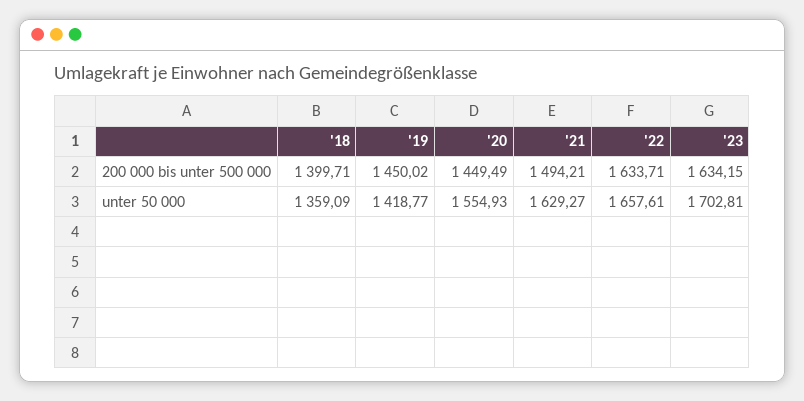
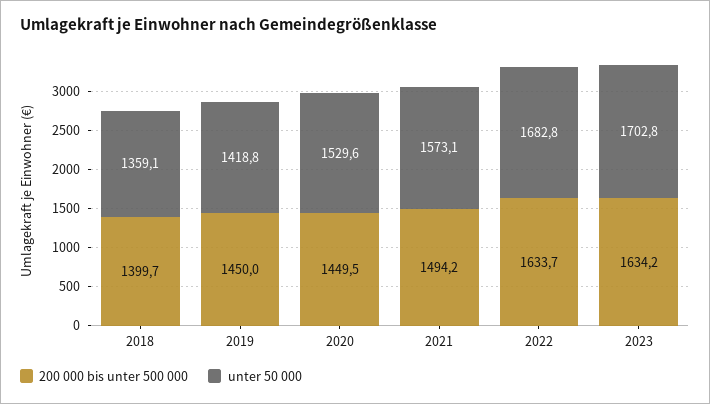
  {
    "200 000 bis unter 500 000": {
      "'18": 1399.71,
      "'19": 1450.02,
      "'20": 1449.49,
      "'21": 1494.21,
      "'22": 1633.71,
      "'23": 1634.15
    },
    "unter 50 000": {
      "'18": 1359.09,
      "'19": 1418.77,
-     "'20": 1554.93,
+     "'20": 1529.6,
-     "'21": 1629.27,
+     "'21": 1573.1,
-     "'22": 1657.61,
+     "'22": 1682.8,
      "'23": 1702.81
    }
  }

